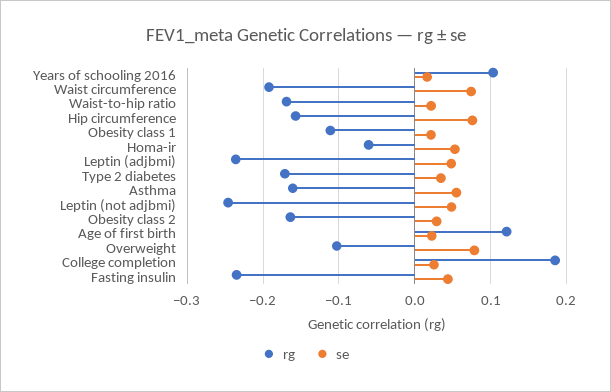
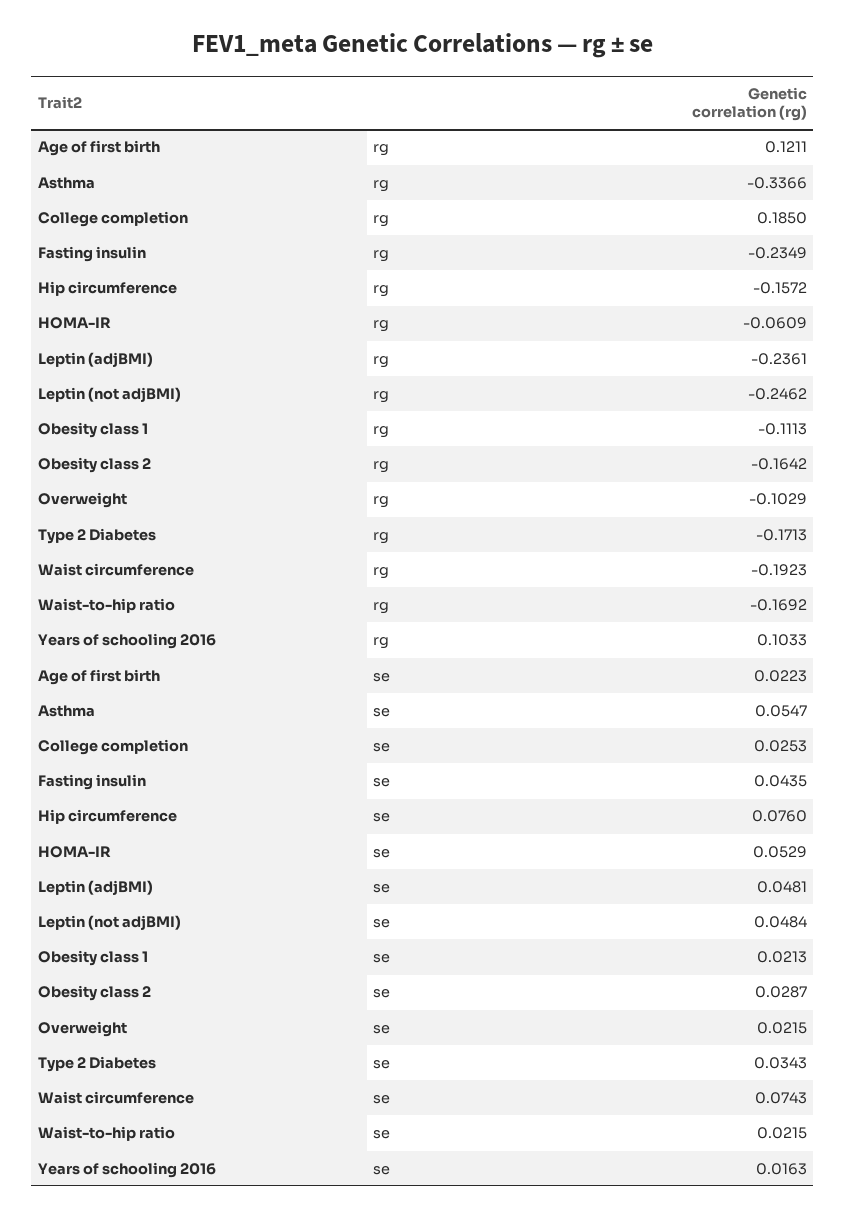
  {
    "rg": {
      "Years of schooling 2016": 0.1033,
      "Waist circumference": -0.1923,
      "Waist-to-hip ratio": -0.1692,
      "Hip circumference": -0.1572,
      "Obesity class 1": -0.1113,
      "Homa-ir": -0.0609,
      "Leptin (adjbmi)": -0.2361,
      "Type 2 diabetes": -0.1713,
-     "Asthma": -0.16,
+     "Asthma": -0.3366,
      "Leptin (not adjbmi)": -0.2462,
      "Obesity class 2": -0.1642,
      "Age of first birth": 0.1211,
      "Overweight": -0.1029,
      "College completion": 0.185,
      "Fasting insulin": -0.2349
    },
    "se": {
      "Years of schooling 2016": 0.0163,
      "Waist circumference": 0.0743,
      "Waist-to-hip ratio": 0.0215,
      "Hip circumference": 0.076,
      "Obesity class 1": 0.0213,
      "Homa-ir": 0.0529,
      "Leptin (adjbmi)": 0.0481,
      "Type 2 diabetes": 0.0343,
      "Asthma": 0.0547,
      "Leptin (not adjbmi)": 0.0484,
      "Obesity class 2": 0.0287,
      "Age of first birth": 0.0223,
-     "Overweight": 0.08,
+     "Overweight": 0.0215,
      "College completion": 0.0253,
      "Fasting insulin": 0.0435
    }
  }

